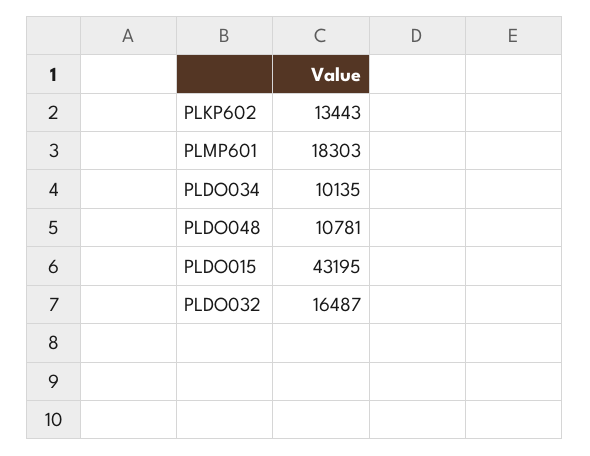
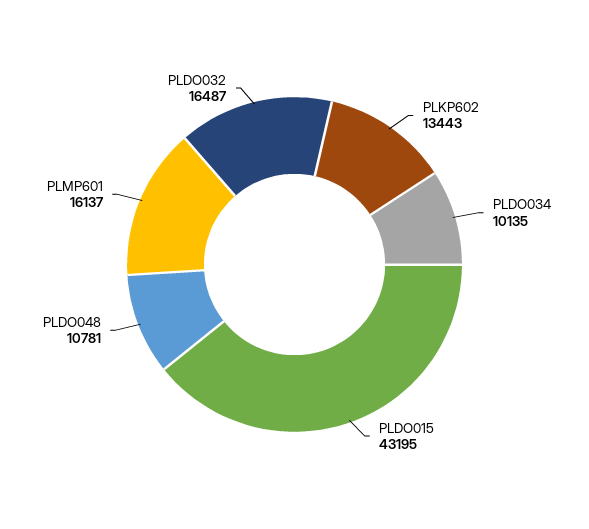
  {
    "PLKP602": 13443,
-   "PLMP601": 18303,
+   "PLMP601": 16137,
    "PLDO034": 10135,
    "PLDO048": 10781,
    "PLDO015": 43195,
    "PLDO032": 16487
  }

